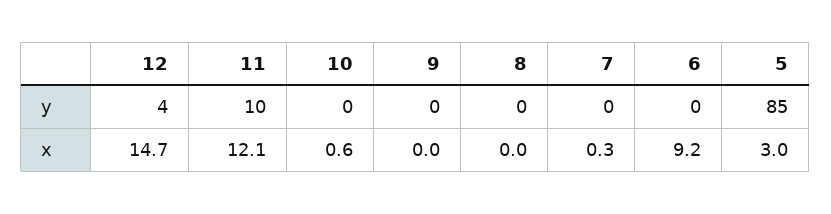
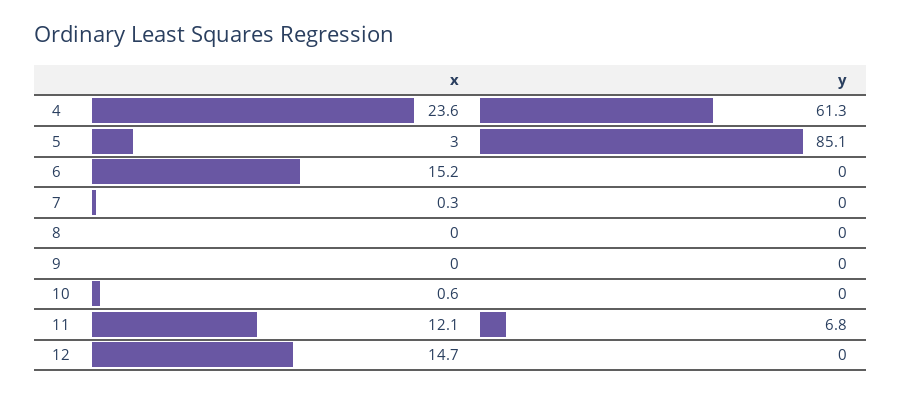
  {
    "12": {
-     "y": 4,
+     "y": 0,
      "x": 14.7
    },
    "11": {
-     "y": 10,
+     "y": 6.8,
      "x": 12.1
    },
    "10": {
      "y": 0,
      "x": 0.6
    },
    "9": {
      "y": 0,
      "x": 0
    },
    "8": {
      "y": 0,
      "x": 0
    },
    "7": {
      "y": 0,
      "x": 0.3
    },
    "6": {
      "y": 0,
-     "x": 9.2
+     "x": 15.2
    },
    "5": {
      "y": 85.1,
      "x": 3
-   }
+   },
+   "4": {
+     "x": 23.6,
+     "y": 61.3
+   }
  }

